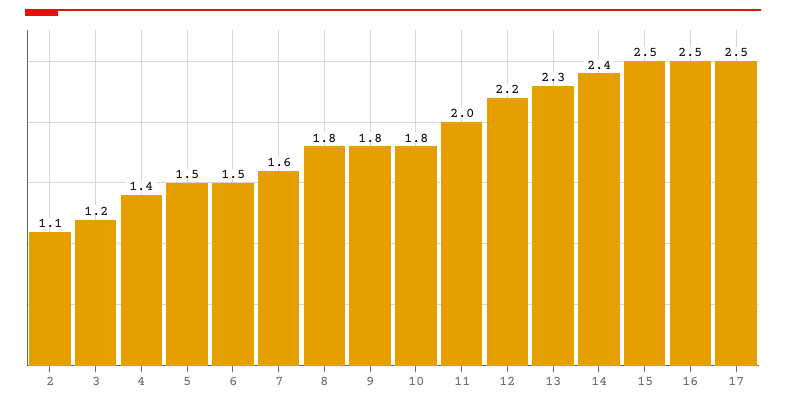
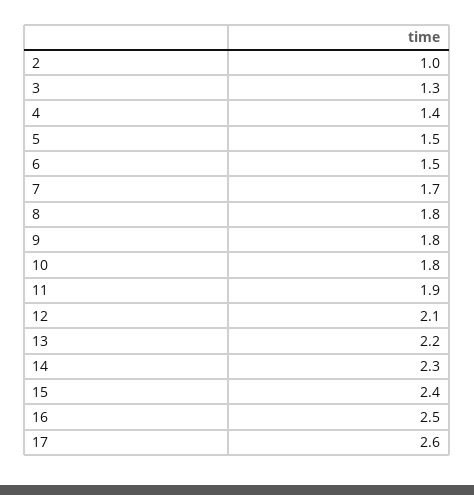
  {
-   "2": 1.1,
+   "2": 1,
-   "3": 1.2,
+   "3": 1.3,
    "4": 1.4,
    "5": 1.5,
    "6": 1.5,
-   "7": 1.6,
+   "7": 1.7,
    "8": 1.8,
    "9": 1.8,
    "10": 1.8,
-   "11": 2,
+   "11": 1.9,
-   "12": 2.2,
+   "12": 2.1,
-   "13": 2.3,
+   "13": 2.2,
-   "14": 2.4,
+   "14": 2.3,
-   "15": 2.5,
+   "15": 2.4,
    "16": 2.5,
-   "17": 2.5
+   "17": 2.6
  }

